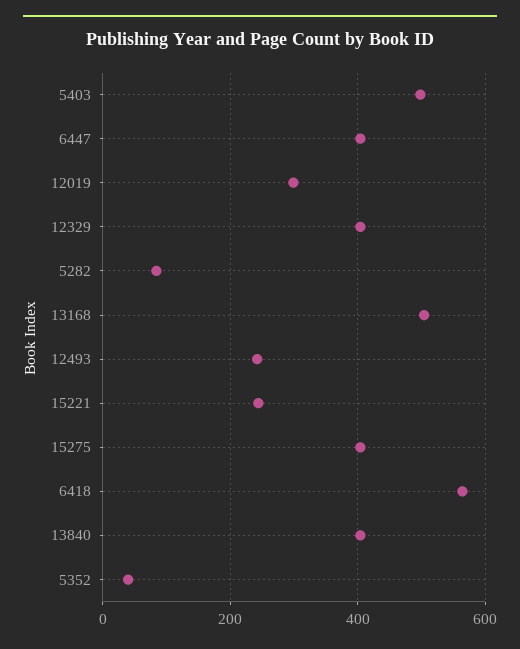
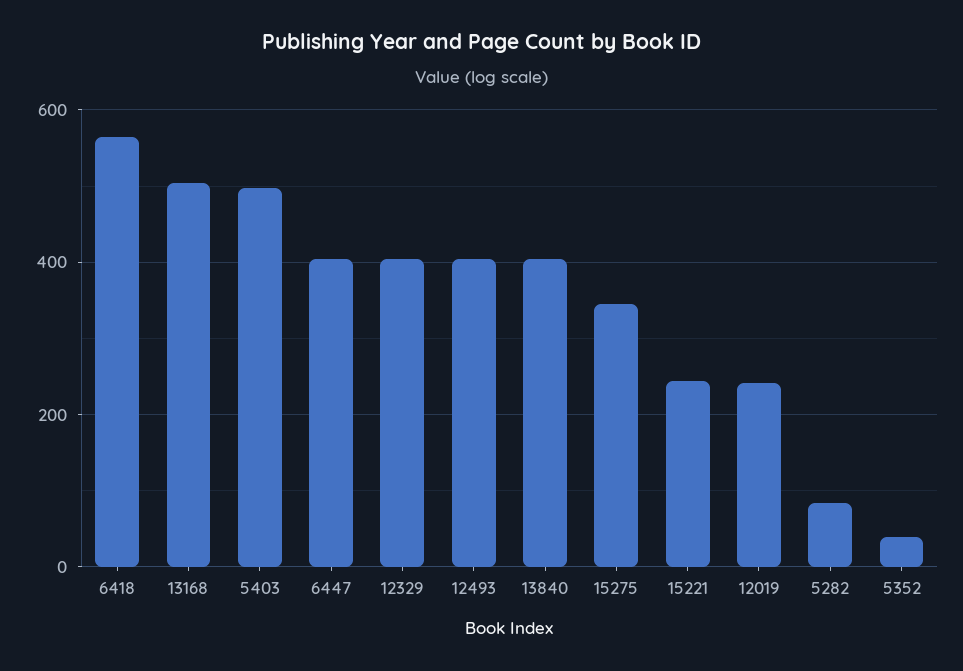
  {
    "5403": 500,
    "6447": 400,
-   "12019": 300,
+   "12019": 240,
    "12329": 400,
    "5282": 80,
    "13168": 500,
-   "12493": 240,
+   "12493": 400,
    "15221": 240,
-   "15275": 400,
+   "15275": 340,
    "6418": 560,
    "13840": 400,
    "5352": 40
  }

